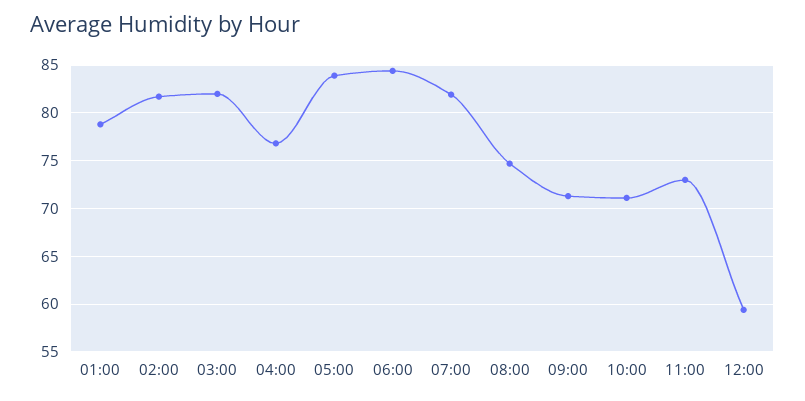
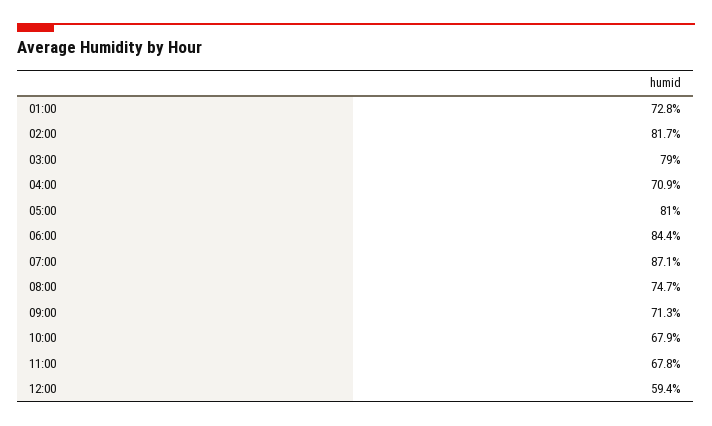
  {
-   "01:00": 79,
+   "01:00": 72.8,
    "02:00": 81.7,
-   "03:00": 82,
+   "03:00": 79,
-   "04:00": 77,
+   "04:00": 70.9,
-   "05:00": 84,
+   "05:00": 81,
    "06:00": 84.4,
-   "07:00": 82,
+   "07:00": 87.1,
    "08:00": 74.7,
    "09:00": 71.3,
-   "10:00": 71,
+   "10:00": 67.9,
-   "11:00": 73,
+   "11:00": 67.8,
    "12:00": 59.4
  }

